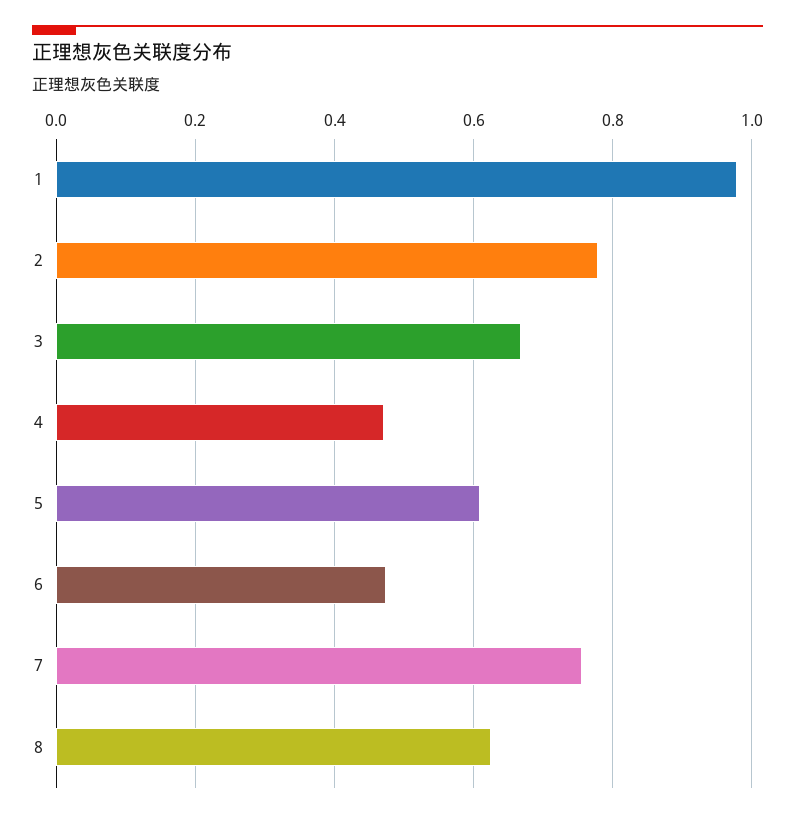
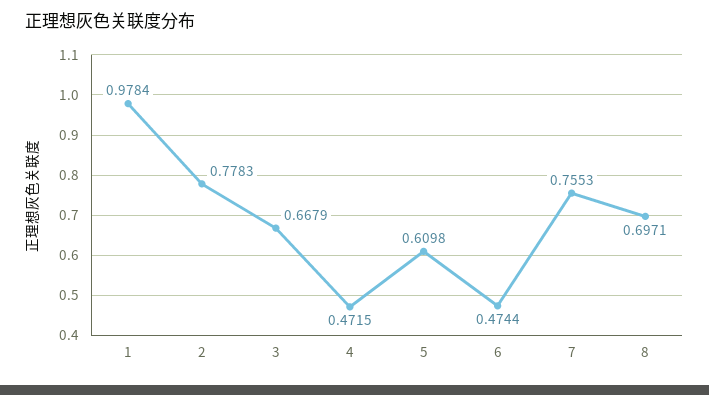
  {
    "1": 0.9784,
    "2": 0.7783,
    "3": 0.6679,
    "4": 0.4715,
    "5": 0.6098,
    "6": 0.4744,
    "7": 0.7553,
-   "8": 0.62
+   "8": 0.6971
  }

